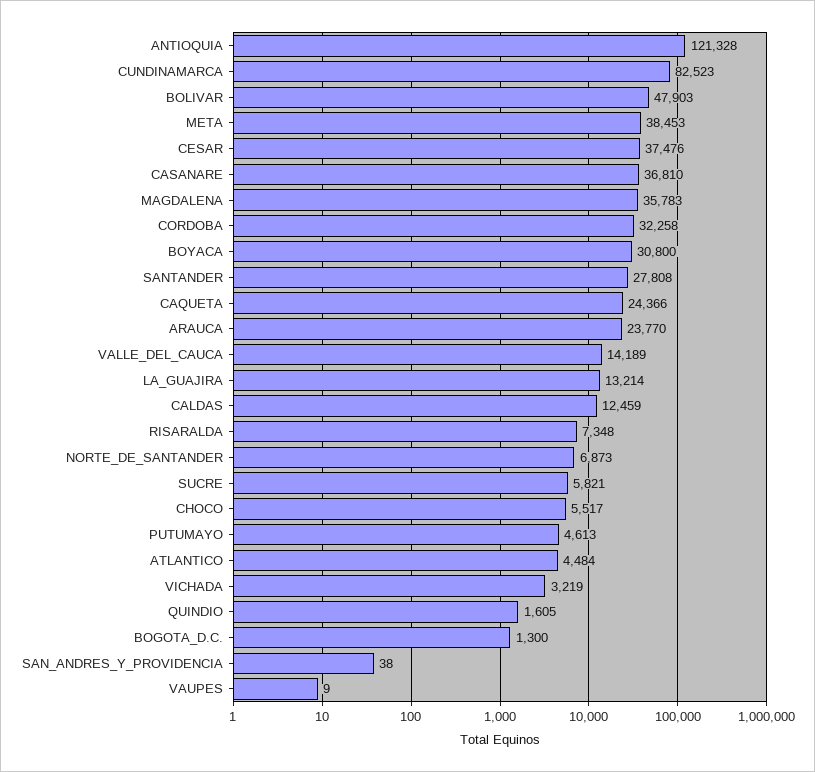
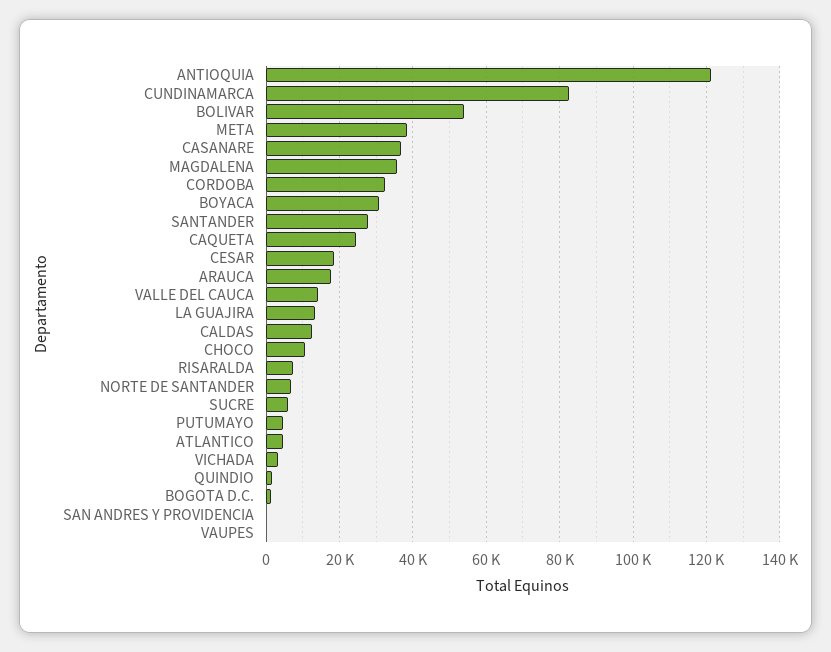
  {
    "ANTIOQUIA": 121328,
    "CUNDINAMARCA": 82523,
-   "BOLIVAR": 47903,
+   "BOLIVAR": 54000,
    "META": 38453,
-   "CESAR": 37476,
+   "CESAR": 18000,
    "CASANARE": 36810,
    "MAGDALENA": 35783,
    "CORDOBA": 32258,
    "BOYACA": 30800,
    "SANTANDER": 27808,
    "CAQUETA": 24366,
-   "ARAUCA": 23770,
+   "ARAUCA": 18000,
    "VALLE_DEL_CAUCA": 14189,
    "LA_GUAJIRA": 13214,
    "CALDAS": 12459,
    "RISARALDA": 7348,
    "NORTE_DE_SANTANDER": 6873,
    "SUCRE": 5821,
-   "CHOCO": 5517,
+   "CHOCO": 10000,
    "PUTUMAYO": 4613,
    "ATLANTICO": 4484,
    "VICHADA": 3219,
    "QUINDIO": 1605,
    "BOGOTA_D.C.": 1300,
    "SAN_ANDRES_Y_PROVIDENCIA": 38,
    "VAUPES": 9
  }

